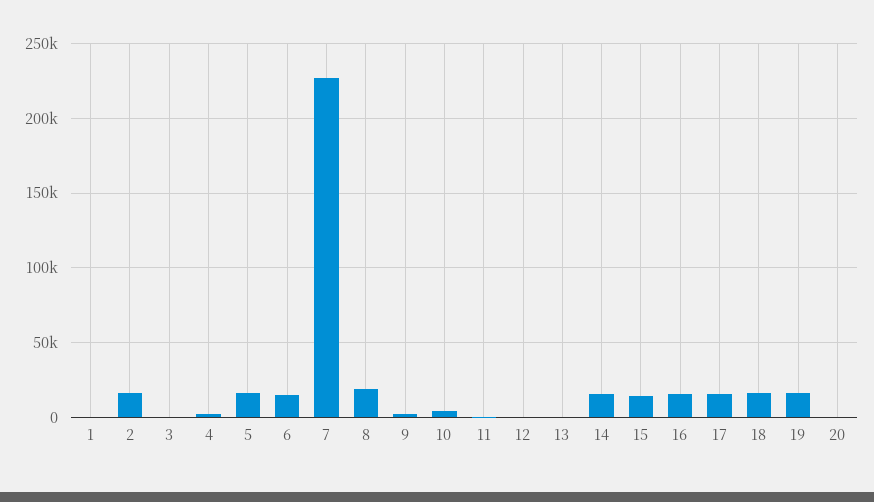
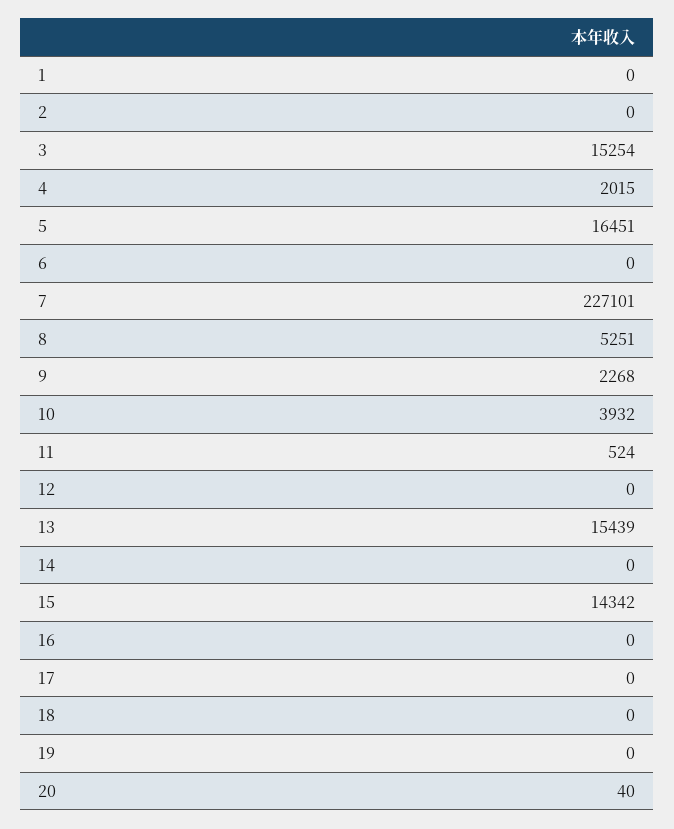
  {
    "1": 0,
-   "2": 15000,
+   "2": 0,
-   "3": 0,
+   "3": 15254,
    "4": 2015,
    "5": 16451,
-   "6": 15000,
+   "6": 0,
    "7": 227101,
-   "8": 20000,
+   "8": 5251,
    "9": 2268,
    "10": 3932,
    "11": 524,
    "12": 0,
-   "13": 0,
+   "13": 15439,
-   "14": 15000,
+   "14": 0,
    "15": 14342,
-   "16": 15000,
+   "16": 0,
-   "17": 15000,
+   "17": 0,
-   "18": 15000,
+   "18": 0,
-   "19": 15000,
+   "19": 0,
    "20": 40
  }

